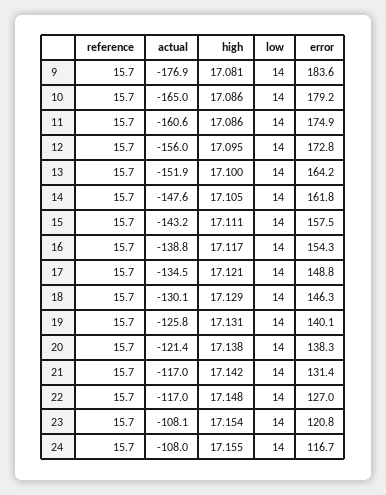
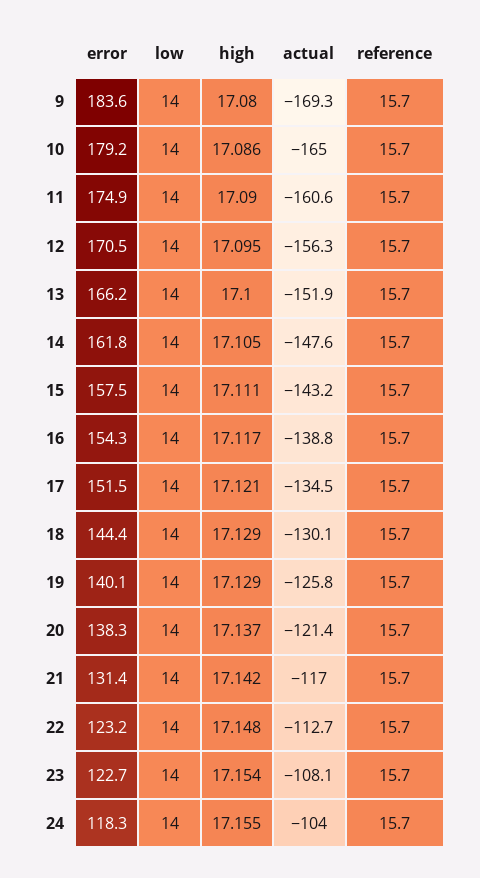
  {
    "reference": {
      "9": 15.7,
      "10": 15.7,
      "11": 15.7,
      "12": 15.7,
      "13": 15.7,
      "14": 15.7,
      "15": 15.7,
      "16": 15.7,
      "17": 15.7,
      "18": 15.7,
      "19": 15.7,
      "20": 15.7,
      "21": 15.7,
      "22": 15.7,
      "23": 15.7,
      "24": 15.7
    },
    "actual": {
-     "9": -176.9,
+     "9": -169.3,
      "10": -165,
      "11": -160.6,
-     "12": -156,
+     "12": -156.3,
      "13": -151.9,
      "14": -147.6,
      "15": -143.2,
      "16": -138.8,
      "17": -134.5,
      "18": -130.1,
      "19": -125.8,
      "20": -121.4,
      "21": -117,
-     "22": -117,
+     "22": -112.7,
      "23": -108.1,
-     "24": -108
+     "24": -104
    },
    "high": {
-     "9": 17.081,
+     "9": 17.08,
      "10": 17.086,
-     "11": 17.086,
+     "11": 17.09,
      "12": 17.095,
      "13": 17.1,
      "14": 17.105,
      "15": 17.111,
      "16": 17.117,
      "17": 17.121,
      "18": 17.129,
-     "19": 17.131,
+     "19": 17.129,
-     "20": 17.138,
+     "20": 17.137,
      "21": 17.142,
      "22": 17.148,
      "23": 17.154,
      "24": 17.155
    },
    "low": {
      "9": 14,
      "10": 14,
      "11": 14,
      "12": 14,
      "13": 14,
      "14": 14,
      "15": 14,
      "16": 14,
      "17": 14,
      "18": 14,
      "19": 14,
      "20": 14,
      "21": 14,
      "22": 14,
      "23": 14,
      "24": 14
    },
    "error": {
      "9": 183.6,
      "10": 179.2,
      "11": 174.9,
-     "12": 172.8,
+     "12": 170.5,
-     "13": 164.2,
+     "13": 166.2,
      "14": 161.8,
      "15": 157.5,
      "16": 154.3,
-     "17": 148.8,
+     "17": 151.5,
-     "18": 146.3,
+     "18": 144.4,
      "19": 140.1,
      "20": 138.3,
      "21": 131.4,
-     "22": 127,
+     "22": 123.2,
-     "23": 120.8,
+     "23": 122.7,
-     "24": 116.7
+     "24": 118.3
    }
  }

